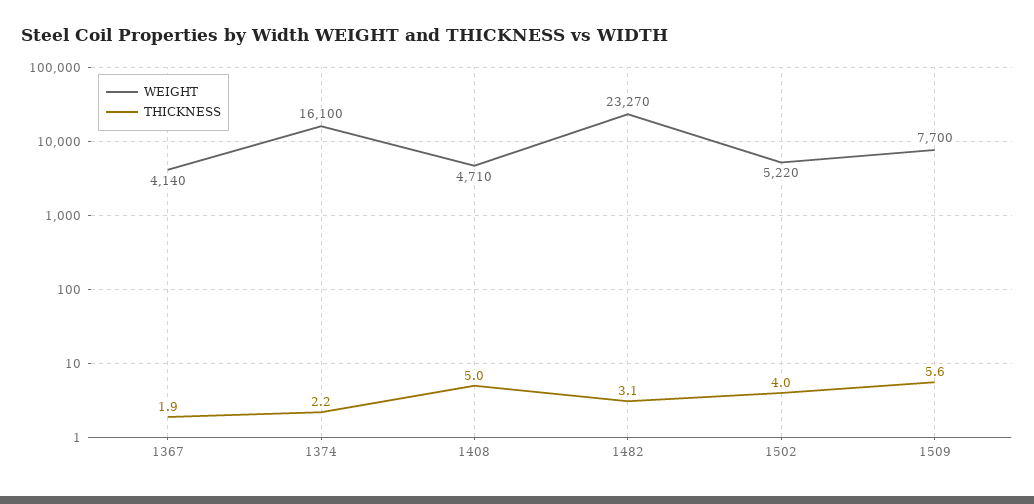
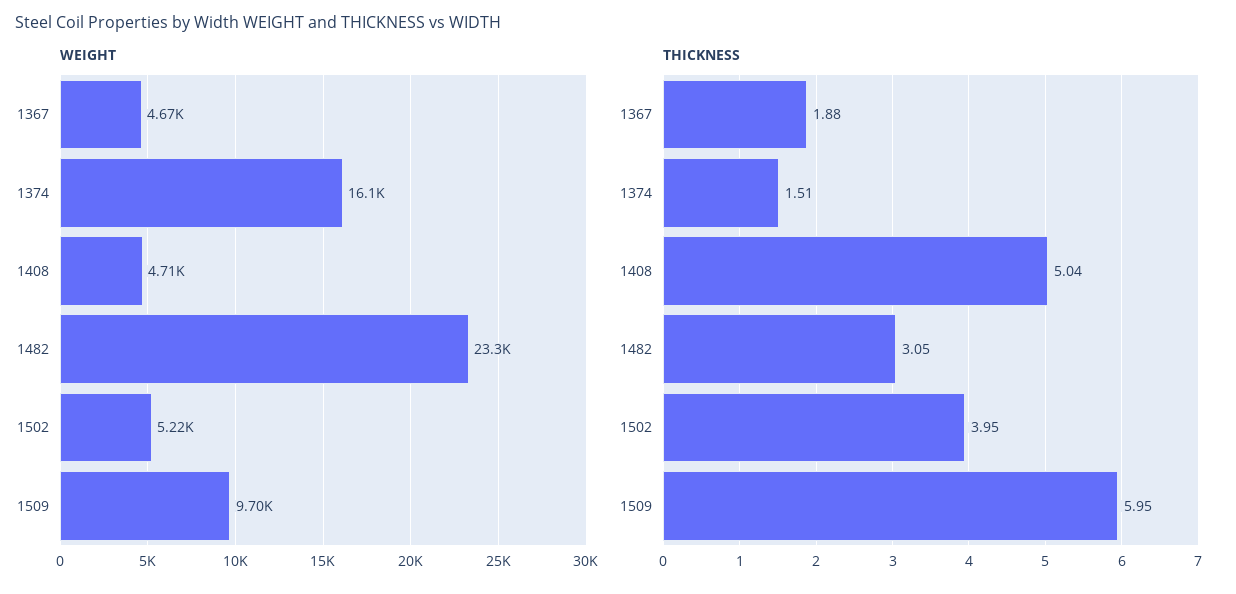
  {
    "WEIGHT": {
-     "1367": 4140,
+     "1367": 4670,
      "1374": 16100,
      "1408": 4710,
      "1482": 23270,
      "1502": 5220,
-     "1509": 7700
+     "1509": 9700
    },
    "THICKNESS": {
      "1367": 1.88,
-     "1374": 2.2,
+     "1374": 1.51,
      "1408": 5.04,
      "1482": 3.05,
      "1502": 3.95,
-     "1509": 5.6
+     "1509": 5.95
    }
  }

